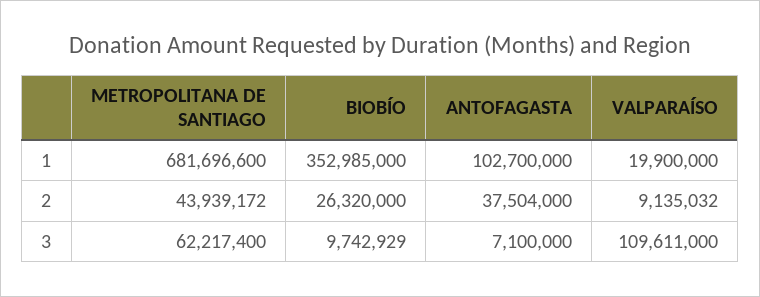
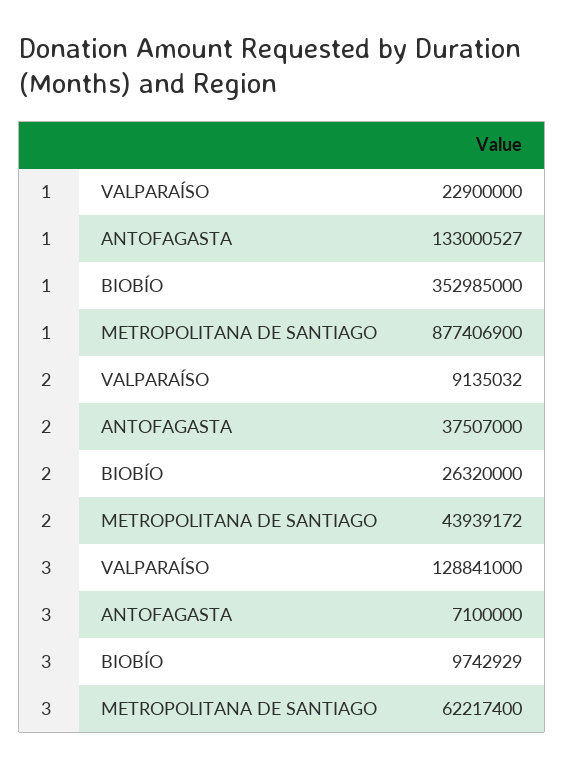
  {
    "METROPOLITANA DE SANTIAGO": {
-     "1": 681696600,
+     "1": 877406900,
      "2": 43939172,
      "3": 62217400
    },
    "BIOBÍO": {
      "1": 352985000,
      "2": 26320000,
      "3": 9742929
    },
    "ANTOFAGASTA": {
-     "1": 102700000,
+     "1": 133000527,
-     "2": 37504000,
+     "2": 37507000,
      "3": 7100000
    },
    "VALPARAÍSO": {
-     "1": 19900000,
+     "1": 22900000,
      "2": 9135032,
-     "3": 109611000
+     "3": 128841000
    }
  }

